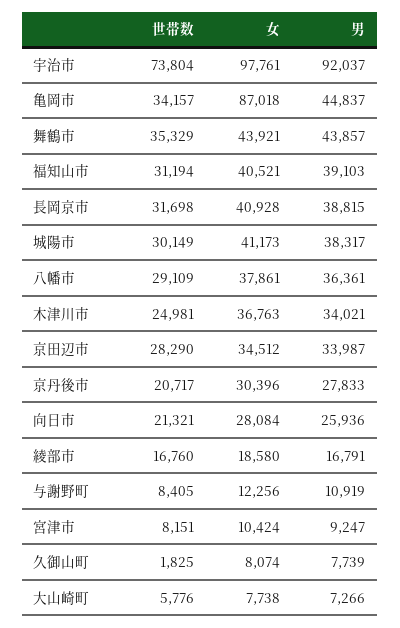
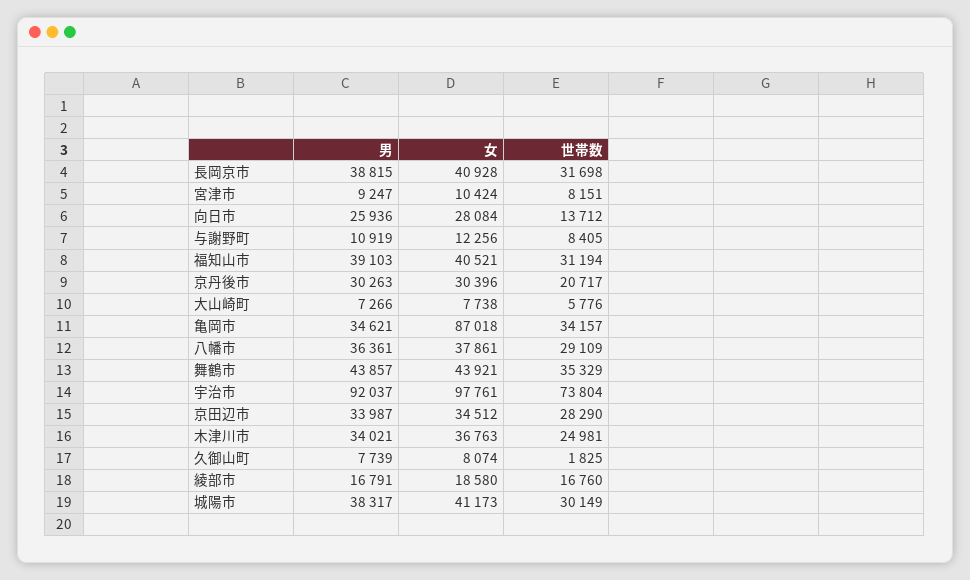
  {
    "世帯数": {
      "宇治市": 73804,
      "亀岡市": 34157,
      "舞鶴市": 35329,
      "福知山市": 31194,
      "長岡京市": 31698,
      "城陽市": 30149,
      "八幡市": 29109,
      "木津川市": 24981,
      "京田辺市": 28290,
      "京丹後市": 20717,
-     "向日市": 21321,
+     "向日市": 13712,
      "綾部市": 16760,
      "与謝野町": 8405,
      "宮津市": 8151,
      "久御山町": 1825,
      "大山崎町": 5776
    },
    "女": {
      "宇治市": 97761,
      "亀岡市": 87018,
      "舞鶴市": 43921,
      "福知山市": 40521,
      "長岡京市": 40928,
      "城陽市": 41173,
      "八幡市": 37861,
      "木津川市": 36763,
      "京田辺市": 34512,
      "京丹後市": 30396,
      "向日市": 28084,
      "綾部市": 18580,
      "与謝野町": 12256,
      "宮津市": 10424,
      "久御山町": 8074,
      "大山崎町": 7738
    },
    "男": {
      "宇治市": 92037,
-     "亀岡市": 44837,
+     "亀岡市": 34621,
      "舞鶴市": 43857,
      "福知山市": 39103,
      "長岡京市": 38815,
      "城陽市": 38317,
      "八幡市": 36361,
      "木津川市": 34021,
      "京田辺市": 33987,
-     "京丹後市": 27833,
+     "京丹後市": 30263,
      "向日市": 25936,
      "綾部市": 16791,
      "与謝野町": 10919,
      "宮津市": 9247,
      "久御山町": 7739,
      "大山崎町": 7266
    }
  }

